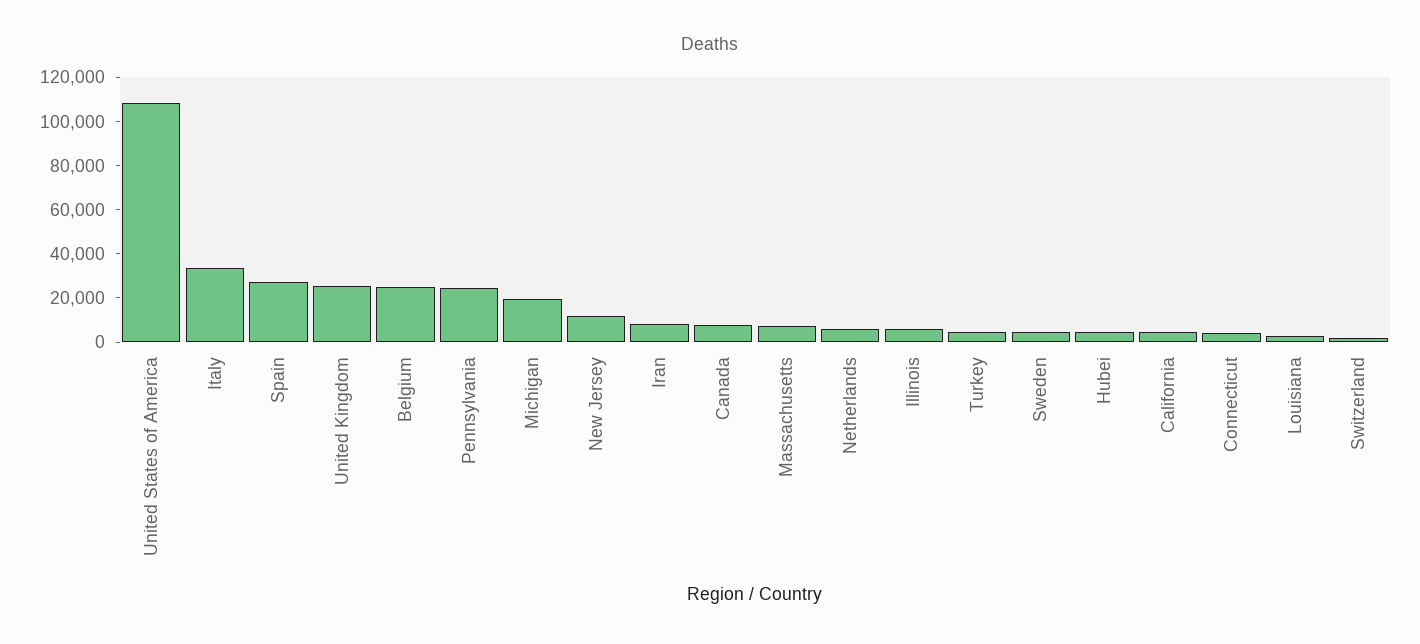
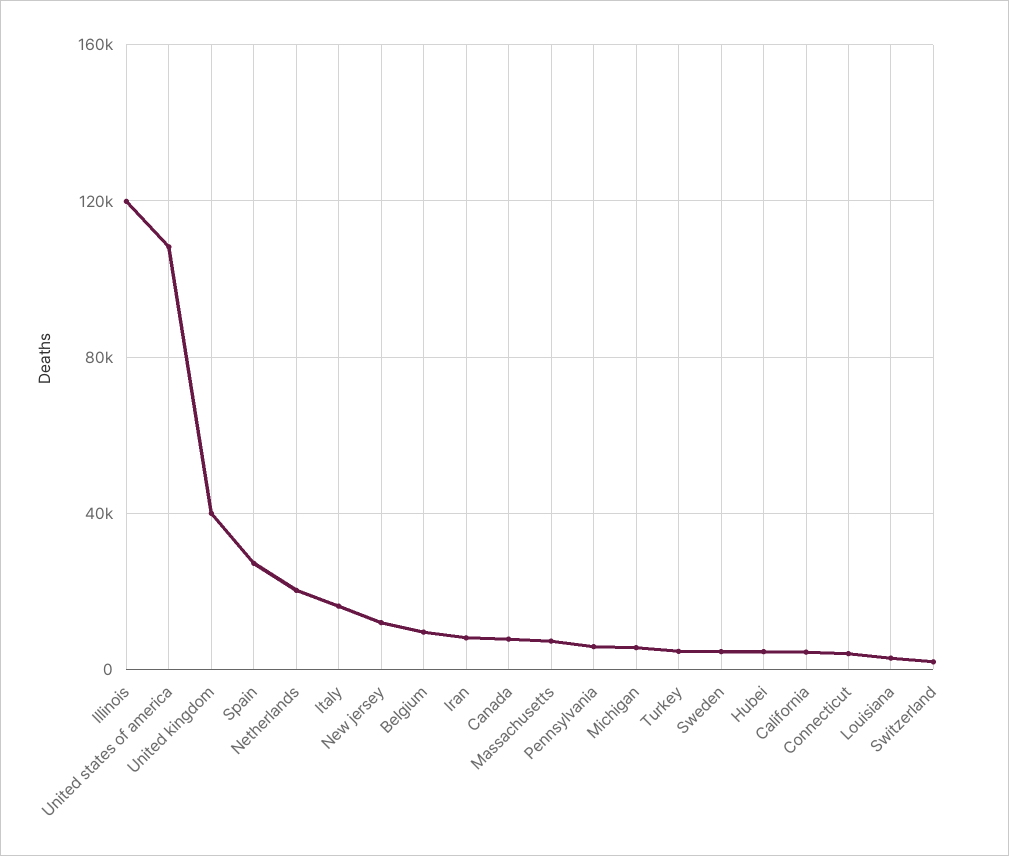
  {
    "United States of America": 110000,
-   "Italy": 35000,
+   "Italy": 15000,
    "Spain": 25000,
-   "United Kingdom": 25000,
+   "United Kingdom": 40000,
-   "Belgium": 25000,
+   "Belgium": 10000,
-   "Pennsylvania": 25000,
+   "Pennsylvania": 5000,
-   "Michigan": 20000,
+   "Michigan": 5000,
    "New Jersey": 10000,
    "Iran": 10000,
    "Canada": 10000,
    "Massachusetts": 5000,
-   "Netherlands": 5000,
+   "Netherlands": 20000,
-   "Illinois": 5000,
+   "Illinois": 120000,
    "Turkey": 5000,
    "Sweden": 5000,
    "Hubei": 5000,
    "California": 5000,
    "Connecticut": 5000,
    "Louisiana": 5000,
    "Switzerland": 0
  }

